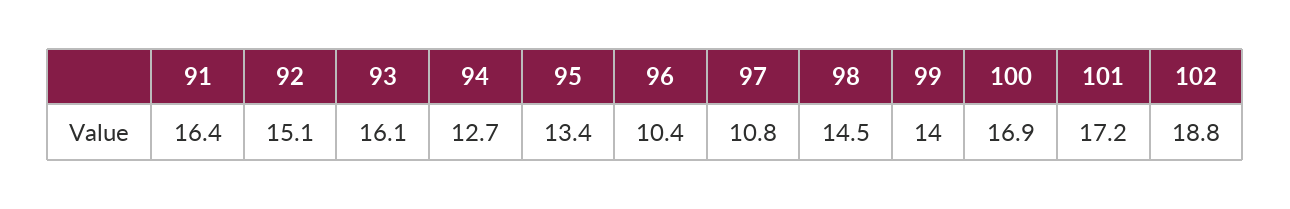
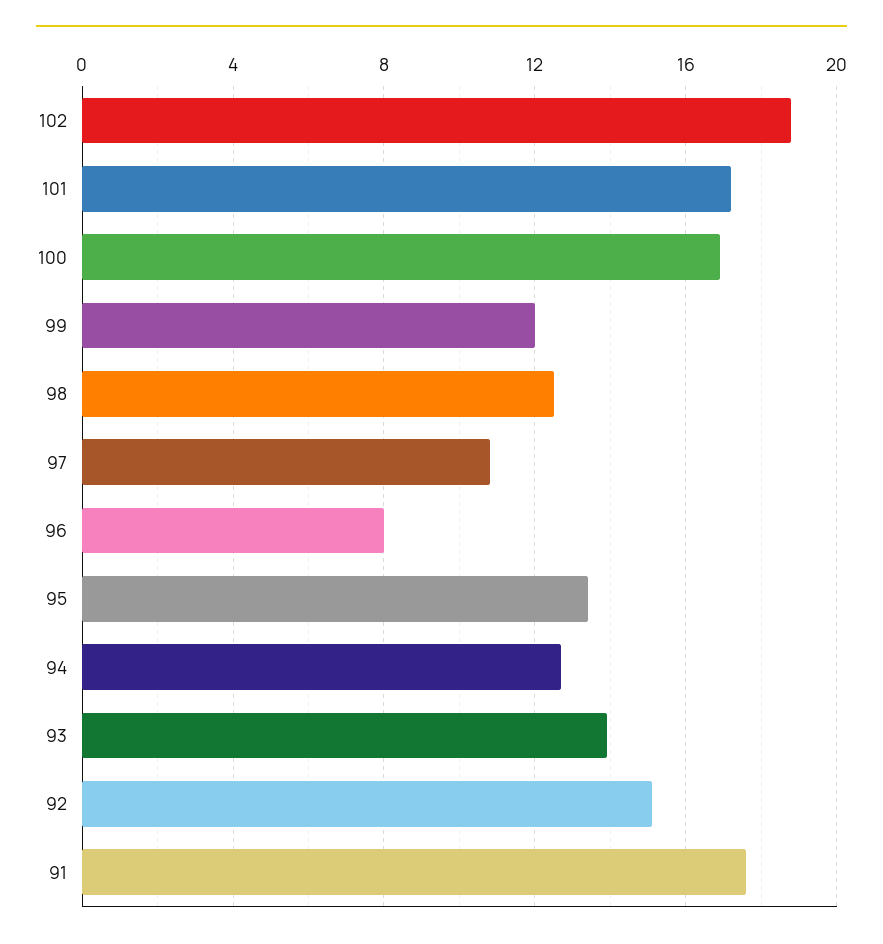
  {
-   "91": 16.4,
+   "91": 17.5,
    "92": 15.1,
-   "93": 16.1,
+   "93": 14,
    "94": 12.7,
    "95": 13.4,
-   "96": 10.4,
+   "96": 8,
    "97": 10.8,
-   "98": 14.5,
+   "98": 12.5,
-   "99": 14,
+   "99": 12,
    "100": 16.9,
    "101": 17.2,
    "102": 18.8
  }

